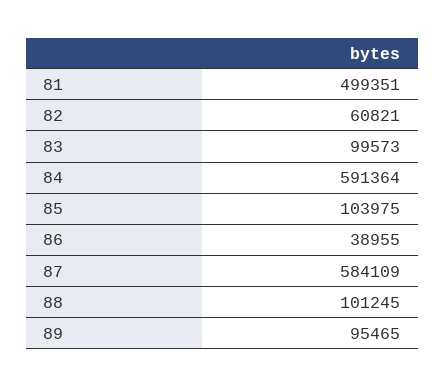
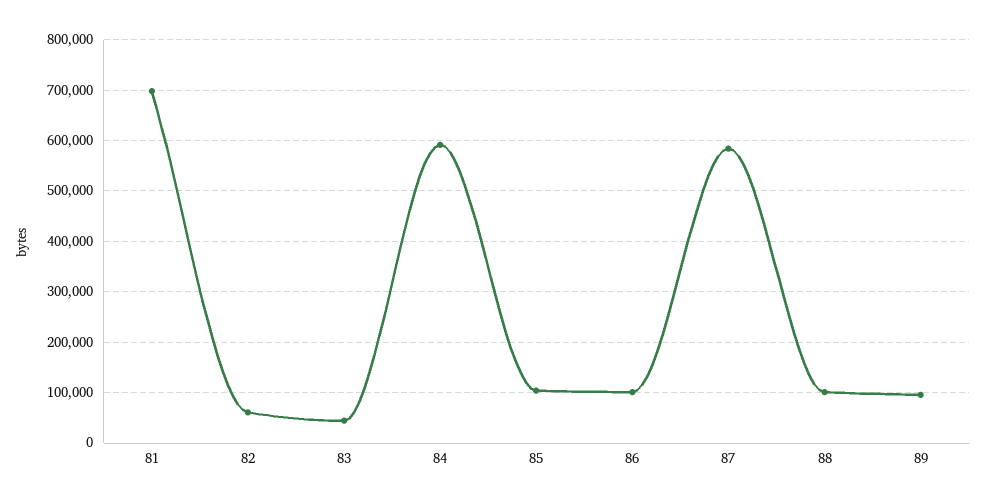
  {
-   "81": 499351,
+   "81": 700000,
    "82": 60821,
-   "83": 99573,
+   "83": 40000,
    "84": 591364,
    "85": 103975,
-   "86": 38955,
+   "86": 100000,
    "87": 584109,
    "88": 101245,
    "89": 95465
  }

